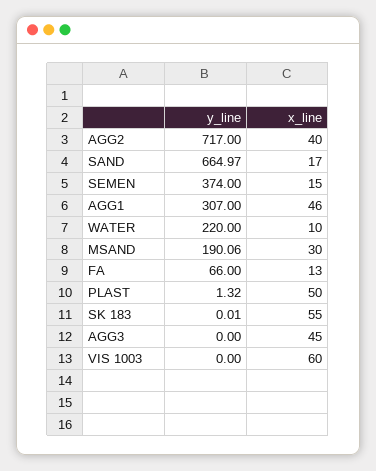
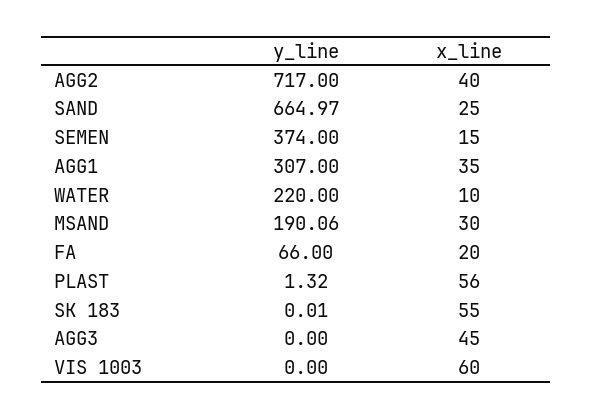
  {
    "y_line": {
      "AGG2": 717,
      "SAND": 664.97,
      "SEMEN": 374,
      "AGG1": 307,
      "WATER": 220,
      "MSAND": 190.06,
      "FA": 66,
      "PLAST": 1.32,
      "SK 183": 0.01,
      "AGG3": 0,
      "VIS 1003": 0
    },
    "x_line": {
      "AGG2": 40,
-     "SAND": 17,
+     "SAND": 25,
      "SEMEN": 15,
-     "AGG1": 46,
+     "AGG1": 35,
      "WATER": 10,
      "MSAND": 30,
-     "FA": 13,
+     "FA": 20,
-     "PLAST": 50,
+     "PLAST": 56,
      "SK 183": 55,
      "AGG3": 45,
      "VIS 1003": 60
    }
  }

